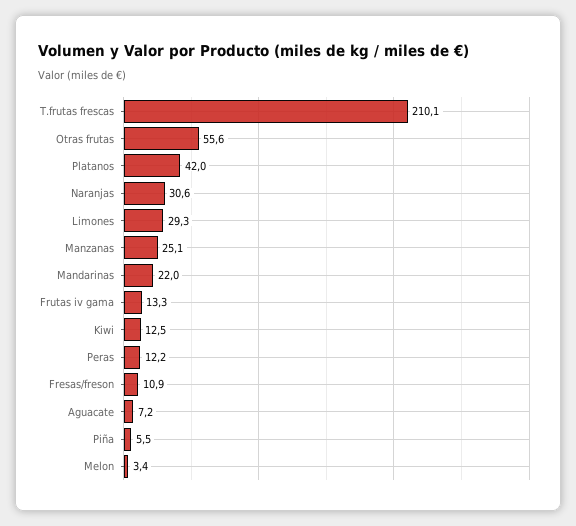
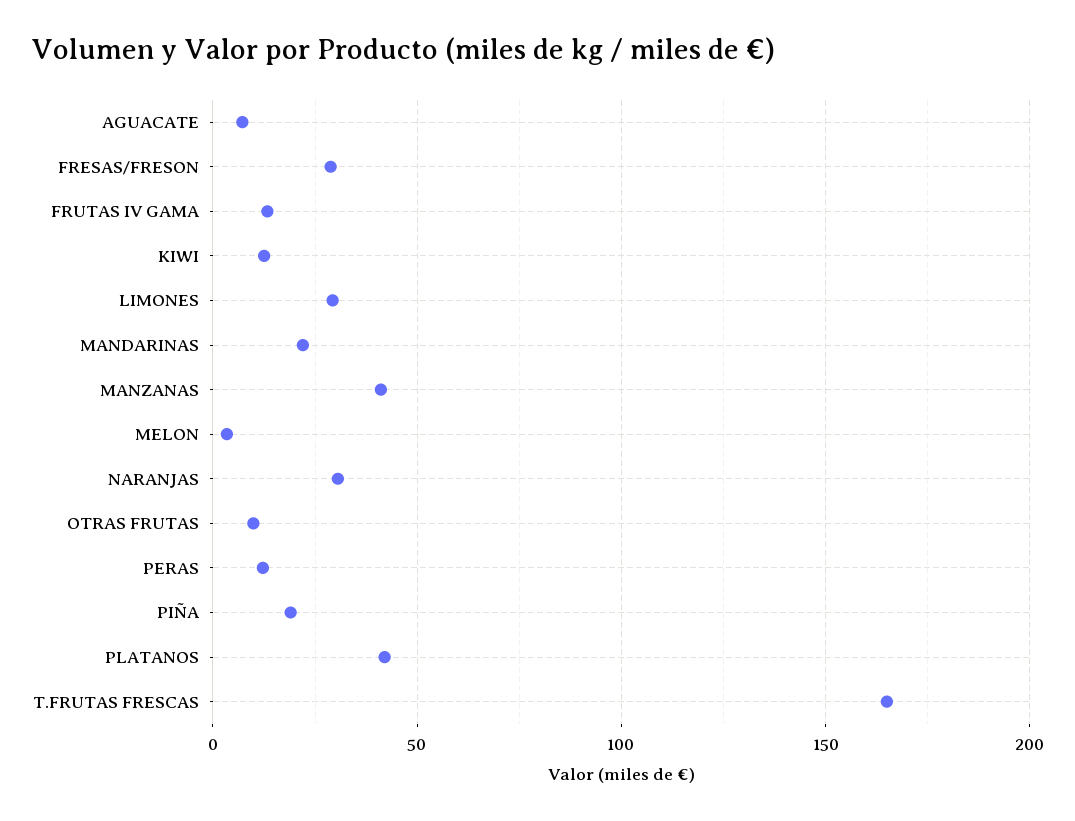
  {
-   "T.frutas frescas": 210.1,
+   "T.frutas frescas": 165,
-   "Otras frutas": 55.6,
+   "Otras frutas": 10,
    "Platanos": 42,
    "Naranjas": 30.6,
    "Limones": 29.3,
-   "Manzanas": 25.1,
+   "Manzanas": 40,
    "Mandarinas": 22,
    "Frutas iv gama": 13.3,
    "Kiwi": 12.5,
    "Peras": 12.2,
-   "Fresas/freson": 10.9,
+   "Fresas/freson": 30,
    "Aguacate": 7.2,
-   "Piña": 5.5,
+   "Piña": 20,
    "Melon": 3.4
  }

